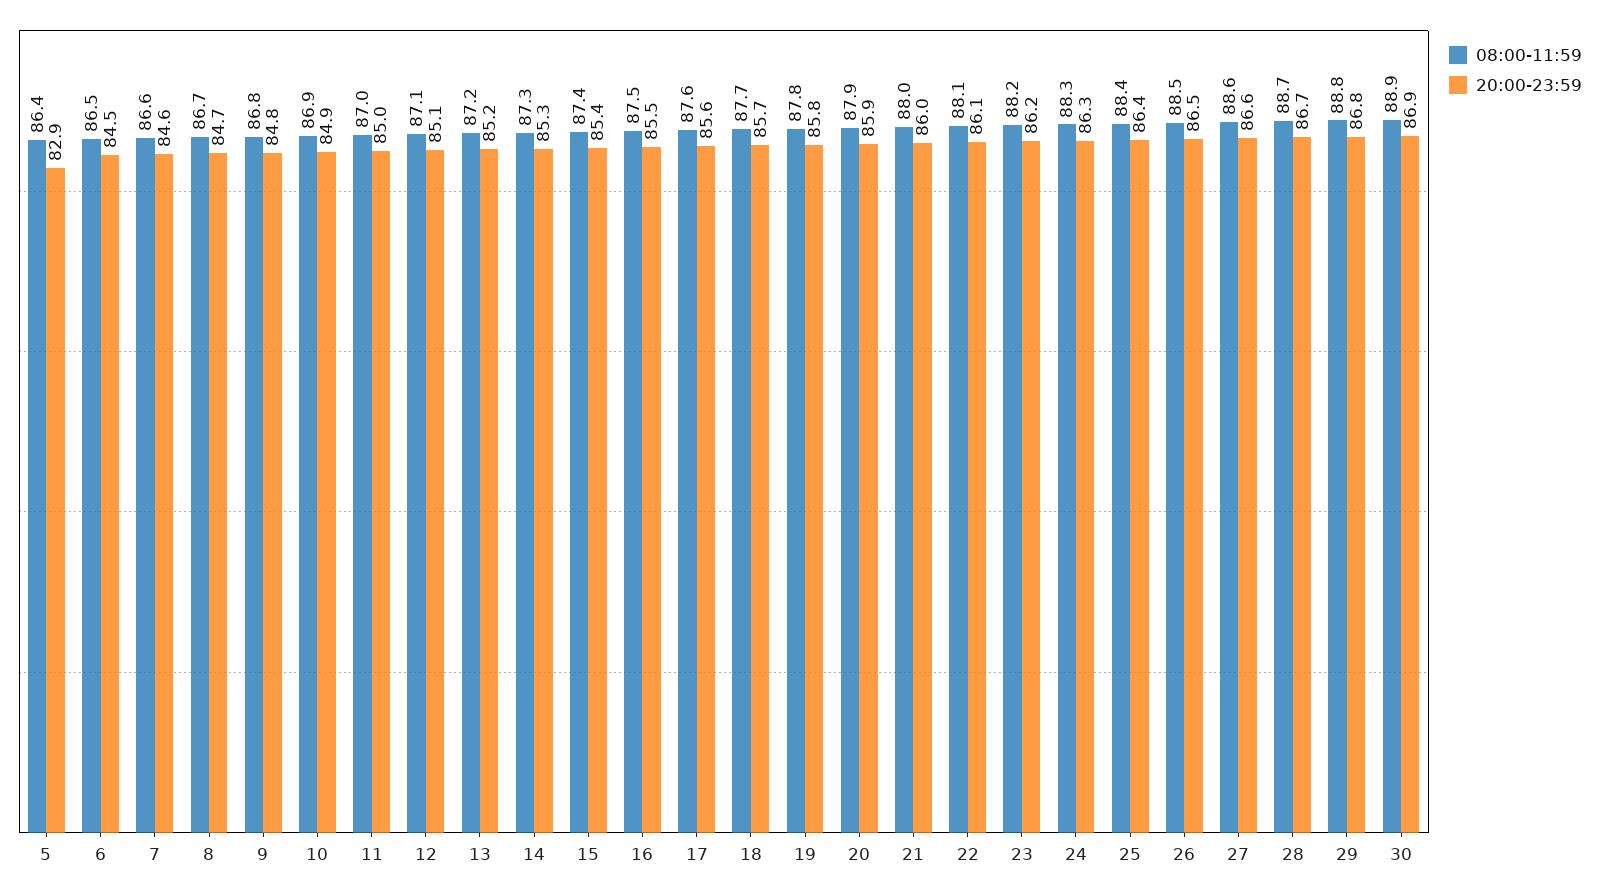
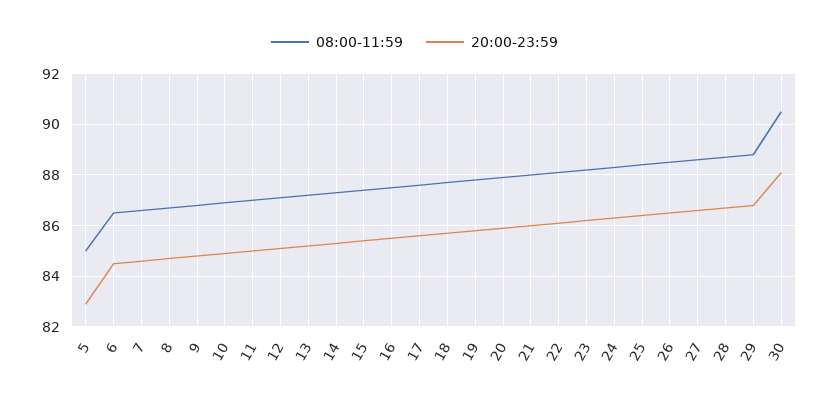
  {
    "08:00-11:59": {
-     "5": 86.4,
+     "5": 85,
      "6": 86.5,
      "7": 86.6,
      "8": 86.7,
      "9": 86.8,
      "10": 86.9,
      "11": 87,
      "12": 87.1,
      "13": 87.2,
      "14": 87.3,
      "15": 87.4,
      "16": 87.5,
      "17": 87.6,
      "18": 87.7,
      "19": 87.8,
      "20": 87.9,
      "21": 88,
      "22": 88.1,
      "23": 88.2,
      "24": 88.3,
      "25": 88.4,
      "26": 88.5,
      "27": 88.6,
      "28": 88.7,
      "29": 88.8,
-     "30": 88.9
+     "30": 90.5
    },
    "20:00-23:59": {
      "5": 82.9,
      "6": 84.5,
      "7": 84.6,
      "8": 84.7,
      "9": 84.8,
      "10": 84.9,
      "11": 85,
      "12": 85.1,
      "13": 85.2,
      "14": 85.3,
      "15": 85.4,
      "16": 85.5,
      "17": 85.6,
      "18": 85.7,
      "19": 85.8,
      "20": 85.9,
      "21": 86,
      "22": 86.1,
      "23": 86.2,
      "24": 86.3,
      "25": 86.4,
      "26": 86.5,
      "27": 86.6,
      "28": 86.7,
      "29": 86.8,
-     "30": 86.9
+     "30": 88
    }
  }

